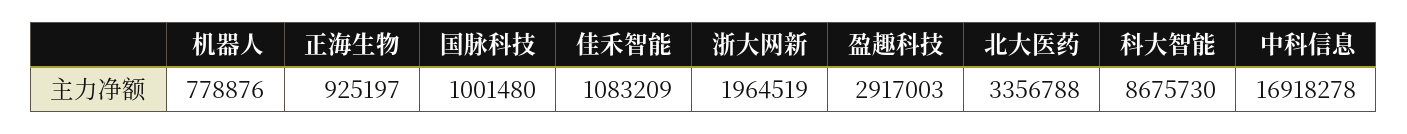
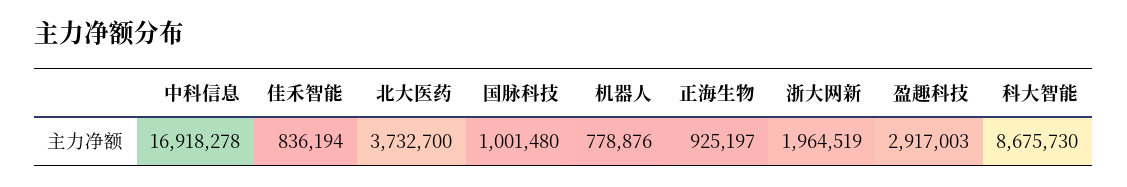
  {
    "机器人": 778876,
    "正海生物": 925197,
    "国脉科技": 1001480,
-   "佳禾智能": 1083209,
+   "佳禾智能": 836194,
    "浙大网新": 1964519,
    "盈趣科技": 2917003,
-   "北大医药": 3356788,
+   "北大医药": 3732700,
    "科大智能": 8675730,
    "中科信息": 16918278
  }

